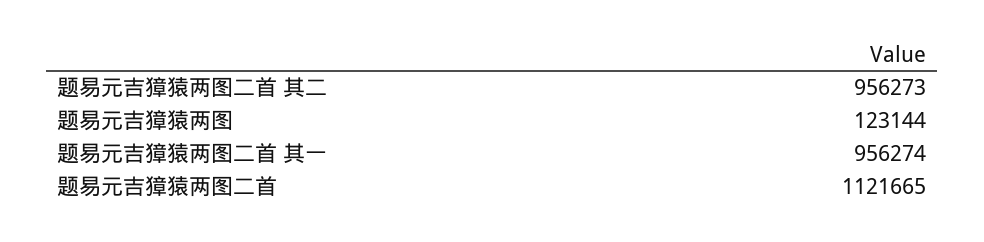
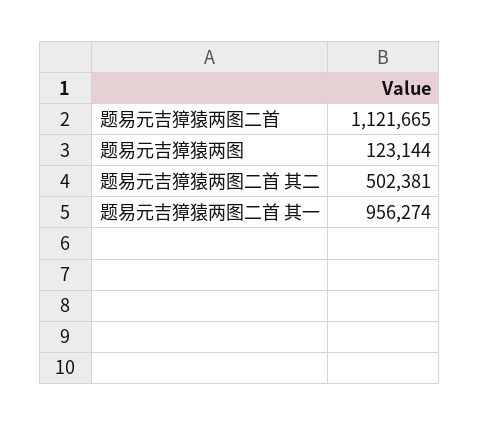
  {
-   "题易元吉獐猿两图二首 其二": 956273,
+   "题易元吉獐猿两图二首 其二": 502381,
    "题易元吉獐猿两图": 123144,
    "题易元吉獐猿两图二首 其一": 956274,
    "题易元吉獐猿两图二首": 1121665
  }

